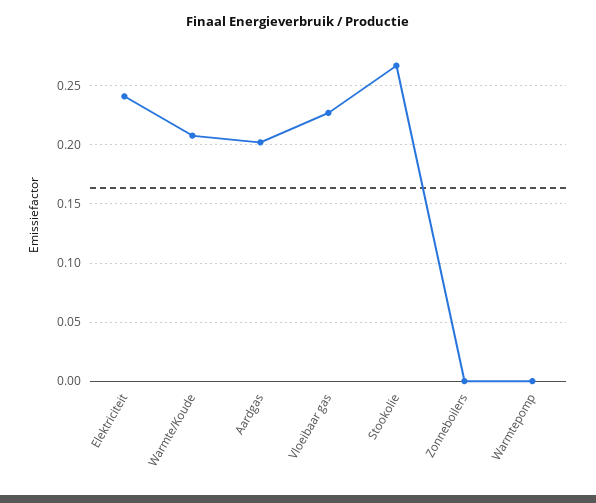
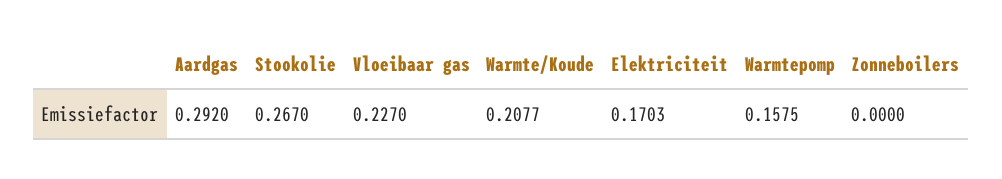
  {
-   "Elektriciteit": 0.24,
+   "Elektriciteit": 0.1703,
    "Warmte/Koude": 0.2077,
-   "Aardgas": 0.2,
+   "Aardgas": 0.292,
    "Vloeibaar gas": 0.227,
    "Stookolie": 0.267,
    "Zonneboilers": 0,
-   "Warmtepomp": 0
+   "Warmtepomp": 0.1575
  }

